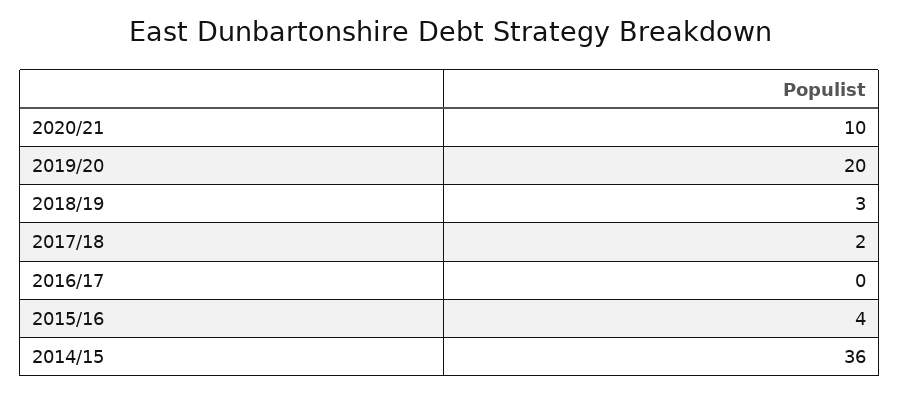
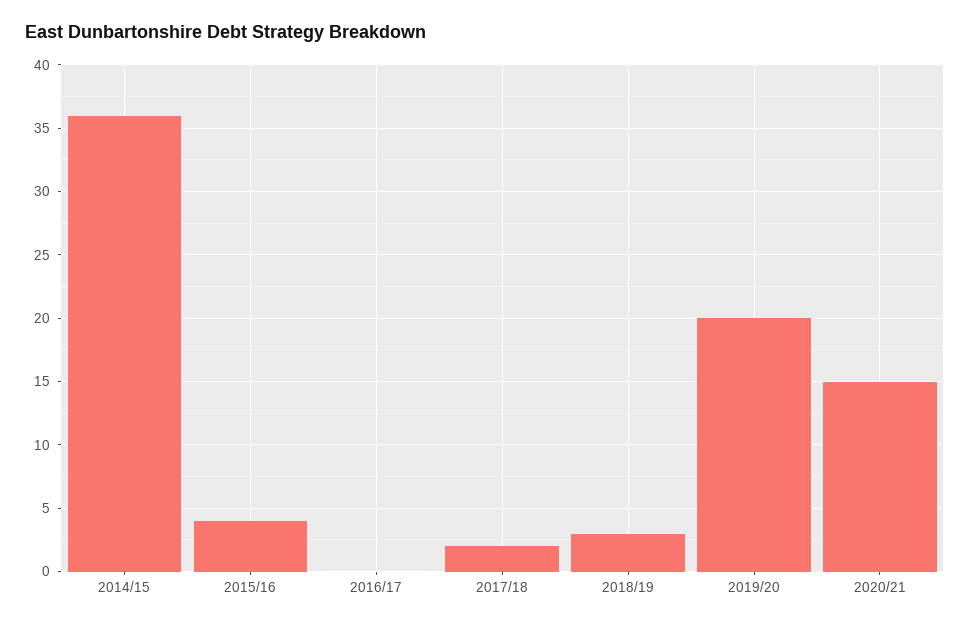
  {
-   "2020/21": 10,
+   "2020/21": 15,
    "2019/20": 20,
    "2018/19": 3,
    "2017/18": 2,
    "2016/17": 0,
    "2015/16": 4,
    "2014/15": 36
  }

